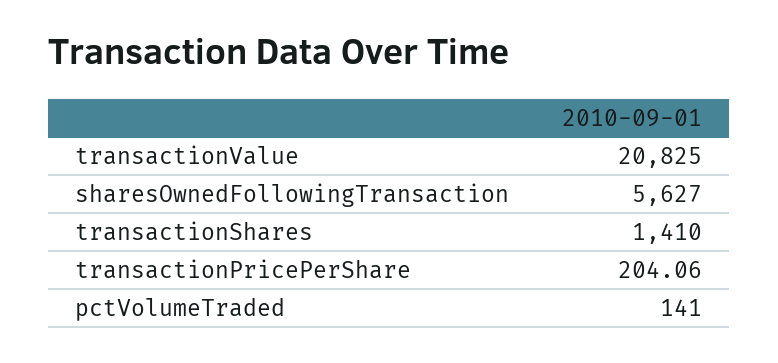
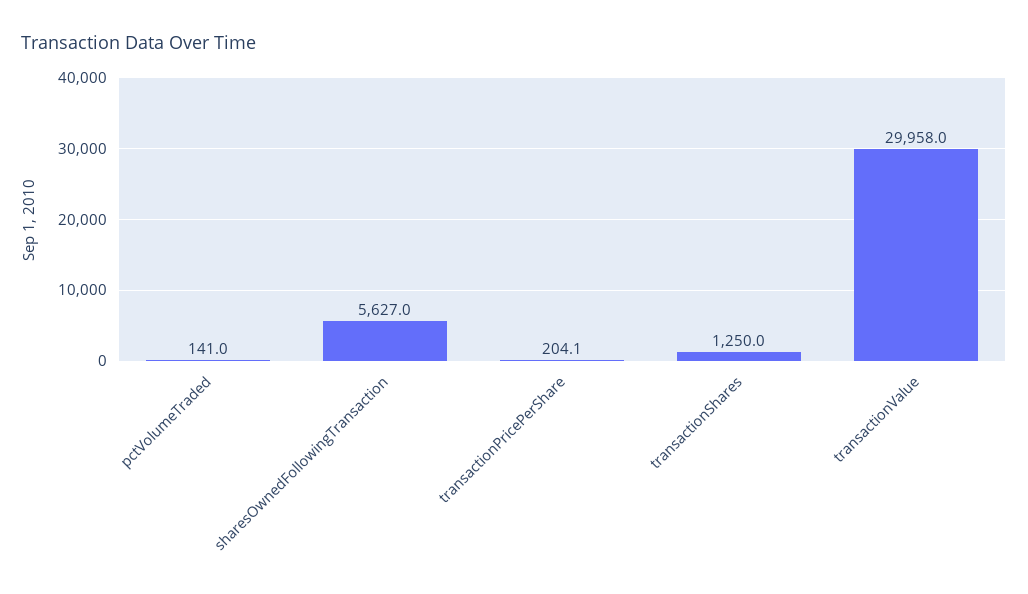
  {
-   "transactionValue": 20825,
+   "transactionValue": 29958,
    "sharesOwnedFollowingTransaction": 5627,
-   "transactionShares": 1410,
+   "transactionShares": 1250,
    "transactionPricePerShare": 204.06,
    "pctVolumeTraded": 141
  }

